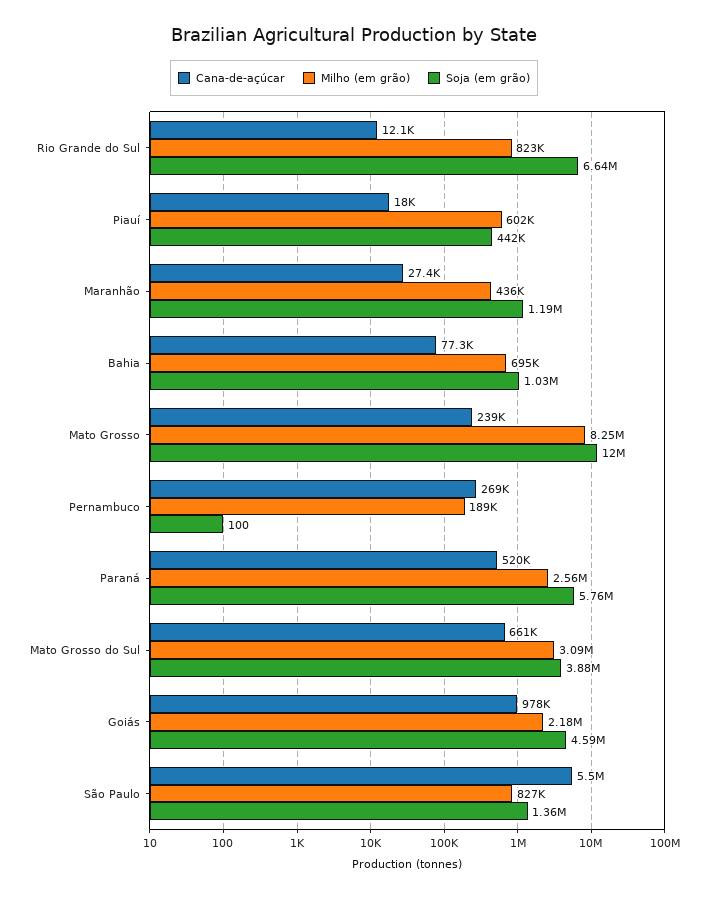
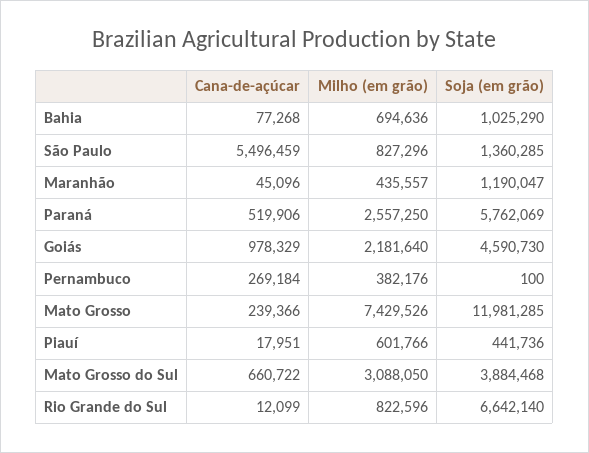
  {
    "Cana-de-açúcar": {
      "Rio Grande do Sul": 12099,
      "Piauí": 17951,
-     "Maranhão": 27400,
+     "Maranhão": 45096,
      "Bahia": 77268,
      "Mato Grosso": 239366,
      "Pernambuco": 269184,
      "Paraná": 519906,
      "Mato Grosso do Sul": 660722,
      "Goiás": 978329,
      "São Paulo": 5496459
    },
    "Milho (em grão)": {
      "Rio Grande do Sul": 822596,
      "Piauí": 601766,
      "Maranhão": 435557,
      "Bahia": 694636,
-     "Mato Grosso": 8250000,
+     "Mato Grosso": 7429526,
-     "Pernambuco": 189000,
+     "Pernambuco": 382176,
      "Paraná": 2557250,
      "Mato Grosso do Sul": 3088050,
      "Goiás": 2181640,
      "São Paulo": 827296
    },
    "Soja (em grão)": {
      "Rio Grande do Sul": 6642140,
      "Piauí": 441736,
      "Maranhão": 1190047,
      "Bahia": 1025290,
      "Mato Grosso": 11981285,
      "Pernambuco": 100,
      "Paraná": 5762069,
      "Mato Grosso do Sul": 3884468,
      "Goiás": 4590730,
      "São Paulo": 1360285
    }
  }

